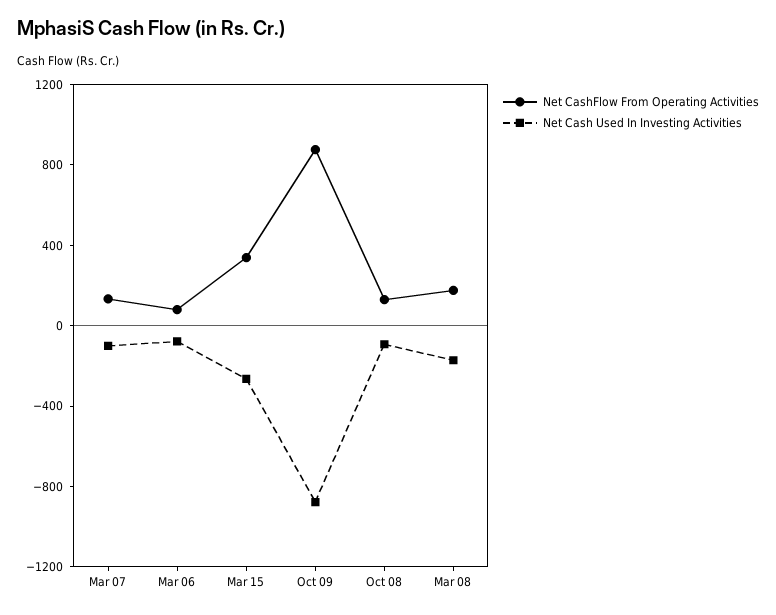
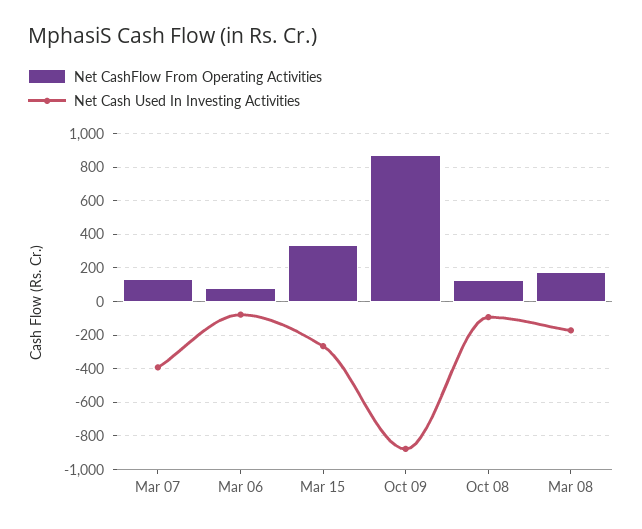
  {
    "Net CashFlow From Operating Activities": {
      "Mar 07": 150,
      "Mar 06": 100,
      "Mar 15": 350,
      "Oct 09": 850,
      "Oct 08": 150,
      "Mar 08": 200
    },
    "Net Cash Used In Investing Activities": {
-     "Mar 07": -100,
+     "Mar 07": -400,
      "Mar 06": -100,
      "Mar 15": -250,
      "Oct 09": -900,
      "Oct 08": -100,
      "Mar 08": -150
    }
  }

